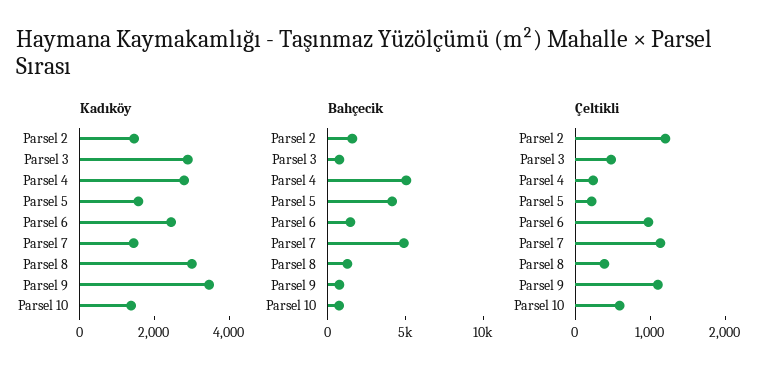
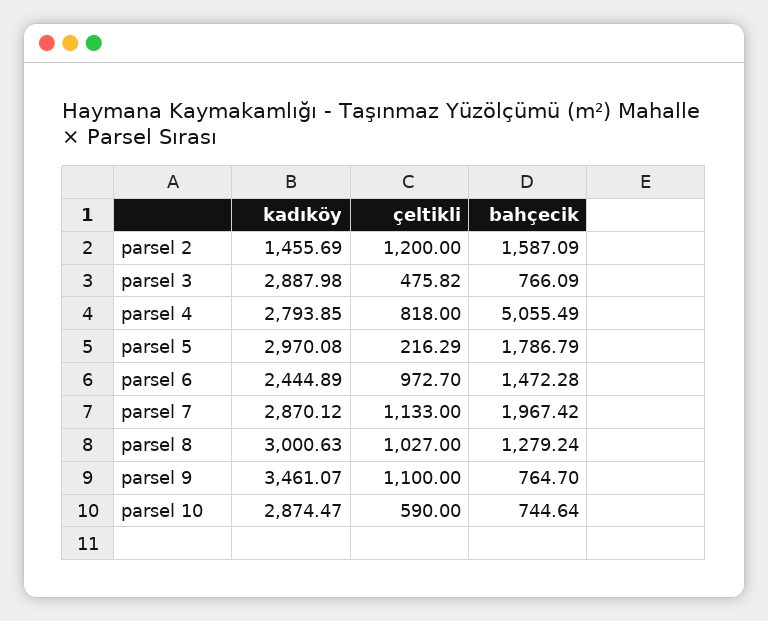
  {
    "Kadıköy": {
      "Parsel 2": 1455.69,
      "Parsel 3": 2887.98,
      "Parsel 4": 2793.85,
-     "Parsel 5": 1500,
+     "Parsel 5": 2970.08,
      "Parsel 6": 2444.89,
-     "Parsel 7": 1500,
+     "Parsel 7": 2870.12,
      "Parsel 8": 3000.63,
      "Parsel 9": 3461.07,
-     "Parsel 10": 1500
+     "Parsel 10": 2874.47
    },
    "Bahçecik": {
      "Parsel 2": 1587.09,
      "Parsel 3": 766.09,
      "Parsel 4": 5055.49,
-     "Parsel 5": 4000,
+     "Parsel 5": 1786.79,
      "Parsel 6": 1472.28,
-     "Parsel 7": 5000,
+     "Parsel 7": 1967.42,
      "Parsel 8": 1279.24,
      "Parsel 9": 764.7,
      "Parsel 10": 744.64
    },
    "Çeltikli": {
      "Parsel 2": 1200,
      "Parsel 3": 475.82,
-     "Parsel 4": 200,
+     "Parsel 4": 818,
      "Parsel 5": 216.29,
      "Parsel 6": 972.7,
      "Parsel 7": 1133,
-     "Parsel 8": 400,
+     "Parsel 8": 1027,
      "Parsel 9": 1100,
      "Parsel 10": 590
    }
  }

